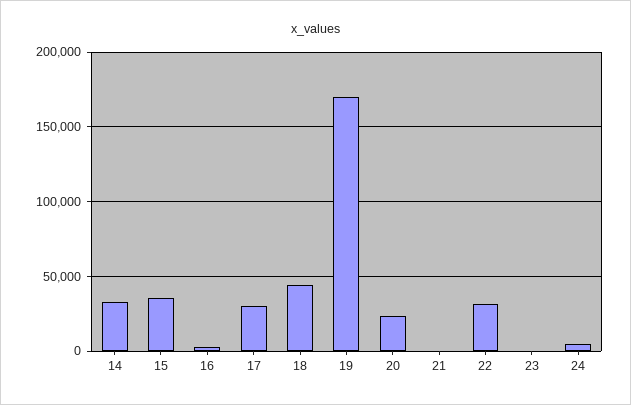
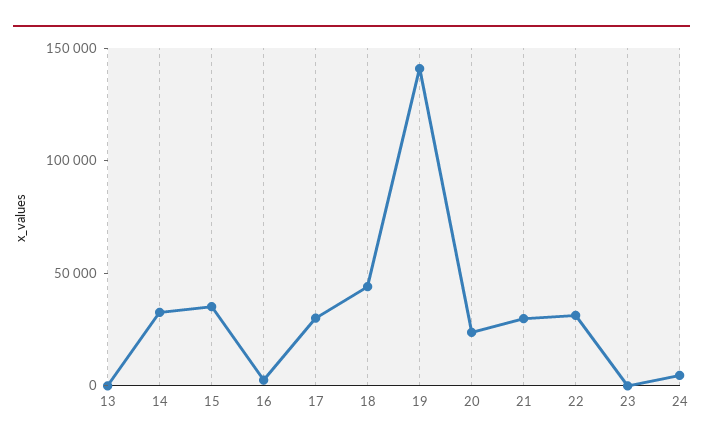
  {
    "14": 35000,
    "15": 35000,
    "16": 5000,
    "17": 30000,
    "18": 45000,
-   "19": 170000,
+   "19": 140000,
    "20": 25000,
-   "21": 0,
+   "21": 30000,
    "22": 30000,
    "23": 0,
-   "24": 5000
+   "24": 5000,
+   "13": 0
  }

